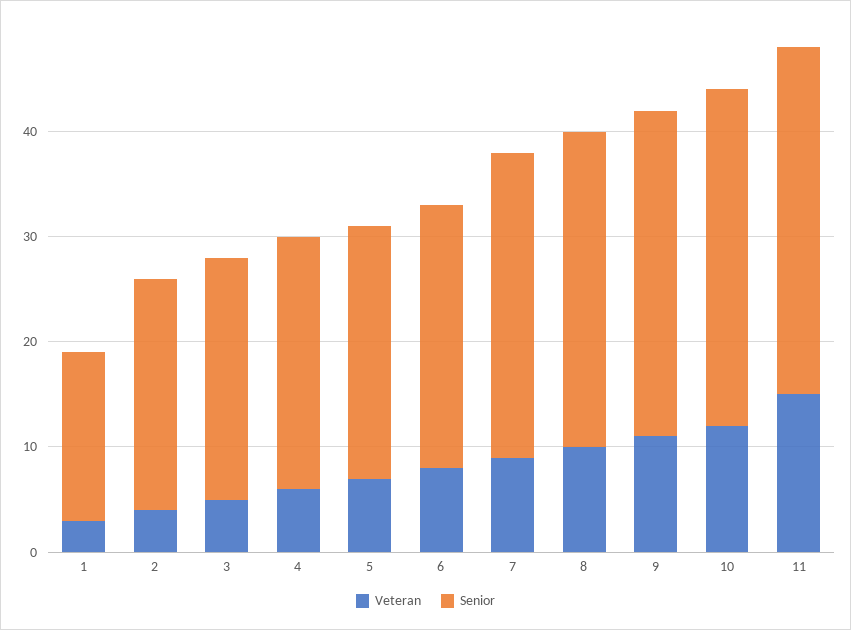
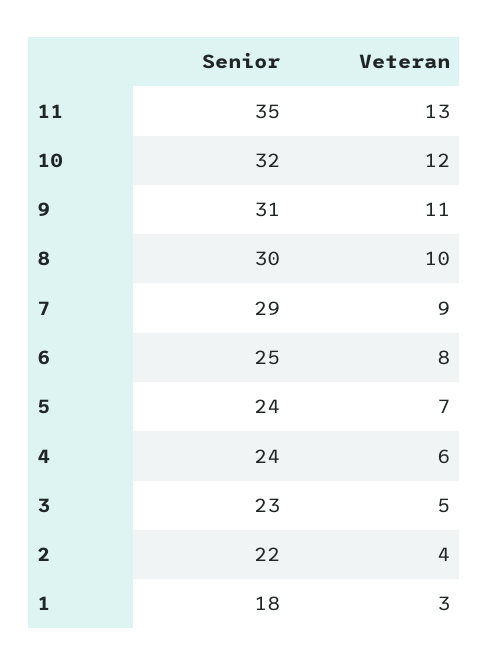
  {
    "Veteran": {
      "1": 3,
      "2": 4,
      "3": 5,
      "4": 6,
      "5": 7,
      "6": 8,
      "7": 9,
      "8": 10,
      "9": 11,
      "10": 12,
-     "11": 15
+     "11": 13
    },
    "Senior": {
-     "1": 16,
+     "1": 18,
      "2": 22,
      "3": 23,
      "4": 24,
      "5": 24,
      "6": 25,
      "7": 29,
      "8": 30,
      "9": 31,
      "10": 32,
-     "11": 33
+     "11": 35
    }
  }

